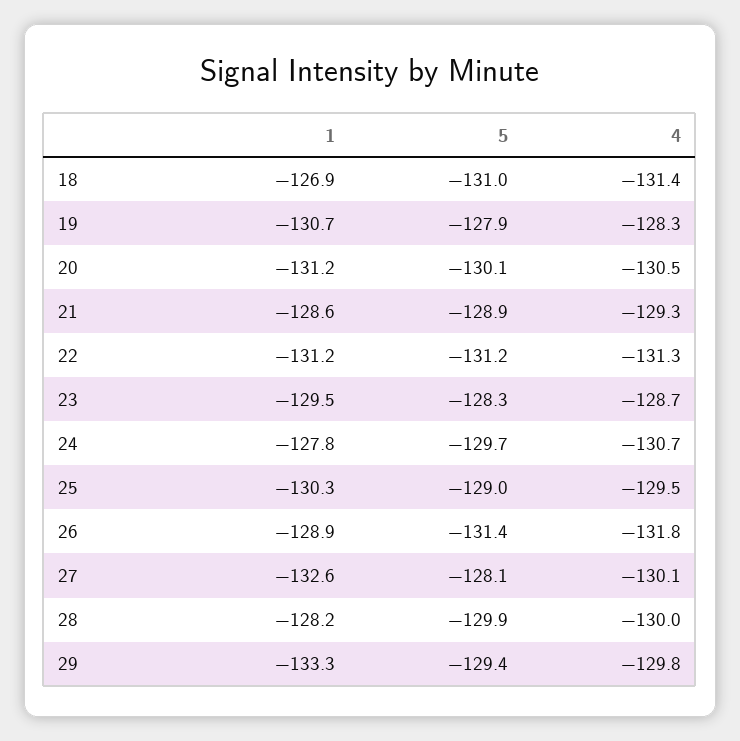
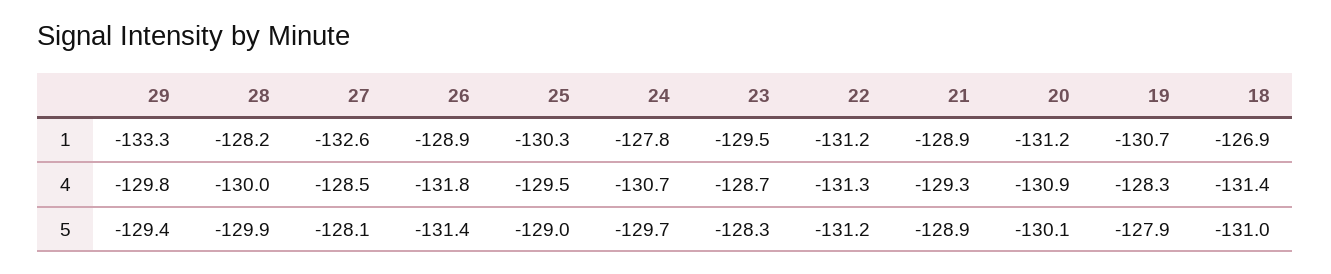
  {
    "1": {
      "18": -126.9,
      "19": -130.7,
      "20": -131.2,
-     "21": -128.6,
+     "21": -128.9,
      "22": -131.2,
      "23": -129.5,
      "24": -127.8,
      "25": -130.3,
      "26": -128.9,
      "27": -132.6,
      "28": -128.2,
      "29": -133.3
    },
    "5": {
      "18": -131,
      "19": -127.9,
      "20": -130.1,
      "21": -128.9,
      "22": -131.2,
      "23": -128.3,
      "24": -129.7,
      "25": -129,
      "26": -131.4,
      "27": -128.1,
      "28": -129.9,
      "29": -129.4
    },
    "4": {
      "18": -131.4,
      "19": -128.3,
-     "20": -130.5,
+     "20": -130.9,
      "21": -129.3,
      "22": -131.3,
      "23": -128.7,
      "24": -130.7,
      "25": -129.5,
      "26": -131.8,
-     "27": -130.1,
+     "27": -128.5,
      "28": -130,
      "29": -129.8
    }
  }

